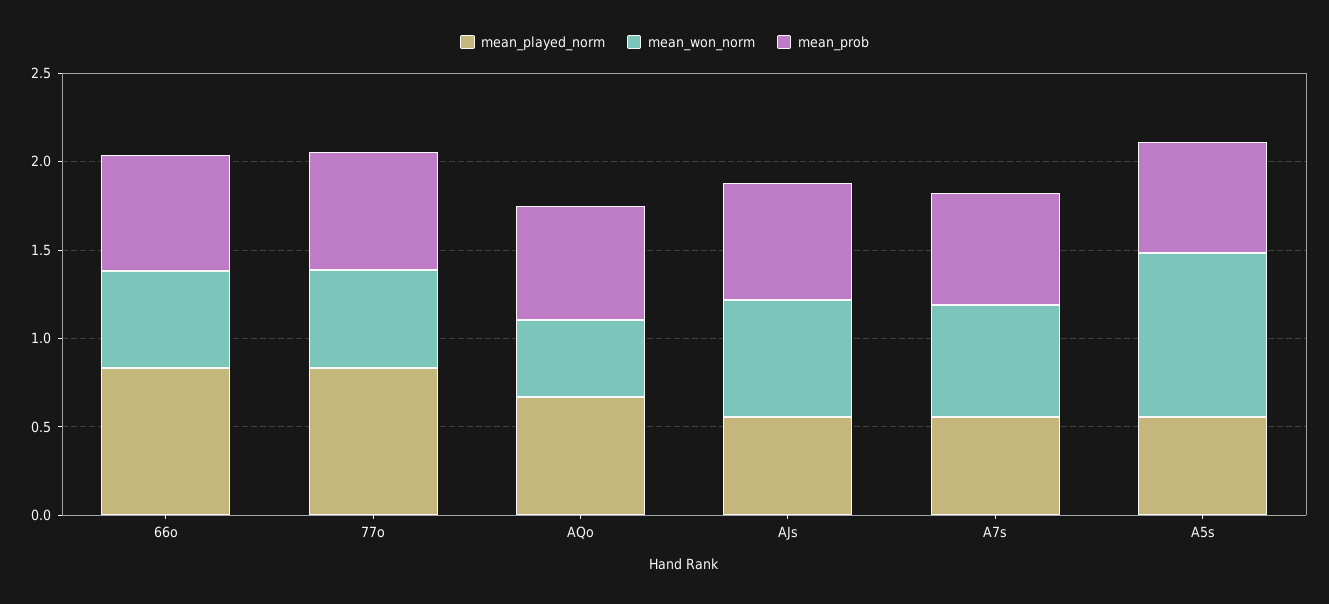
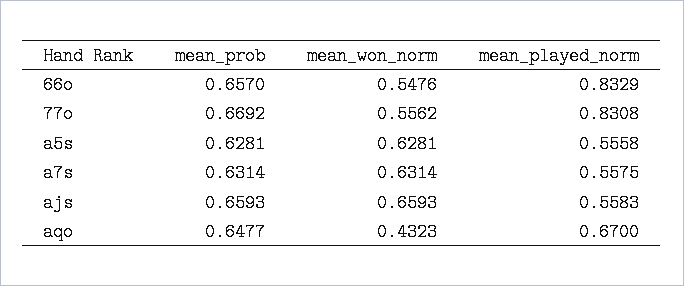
  {
    "mean_played_norm": {
      "66o": 0.8329,
      "77o": 0.8308,
      "AQo": 0.67,
      "AJs": 0.5583,
      "A7s": 0.5575,
      "A5s": 0.5558
    },
    "mean_won_norm": {
      "66o": 0.5476,
      "77o": 0.5562,
      "AQo": 0.4323,
      "AJs": 0.6593,
      "A7s": 0.6314,
-     "A5s": 0.9
+     "A5s": 0.6281
    },
    "mean_prob": {
      "66o": 0.657,
      "77o": 0.6692,
      "AQo": 0.6477,
      "AJs": 0.6593,
      "A7s": 0.6314,
      "A5s": 0.6281
    }
  }

